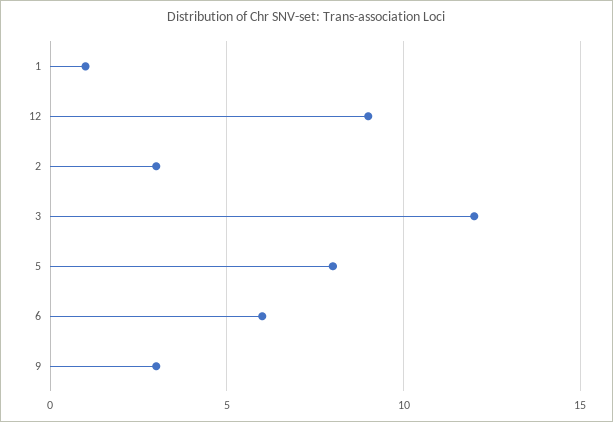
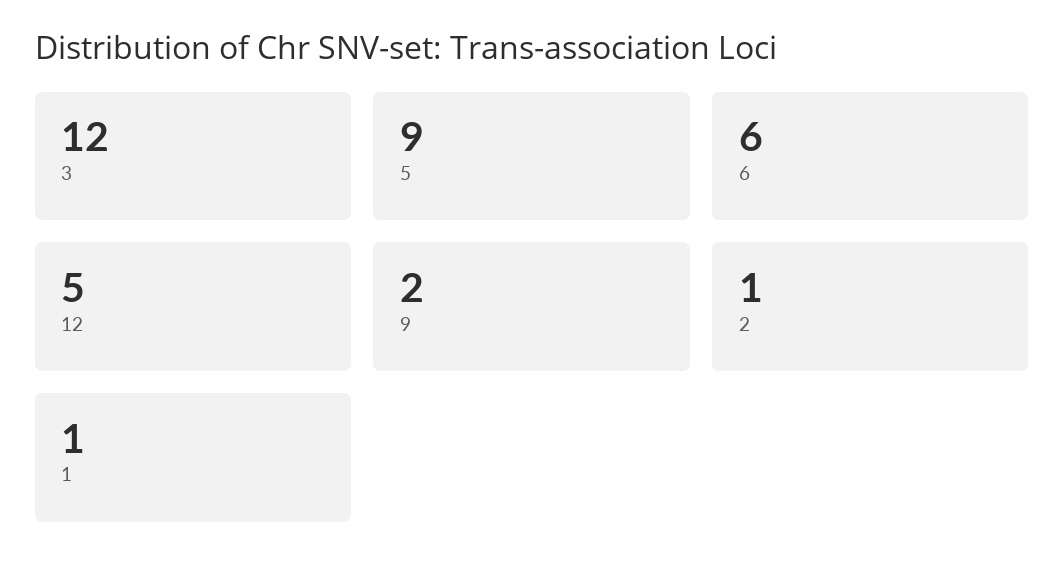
  {
    "1": 1,
-   "12": 9,
+   "12": 5,
-   "2": 3,
+   "2": 1,
    "3": 12,
-   "5": 8,
+   "5": 9,
    "6": 6,
-   "9": 3
+   "9": 2
  }

